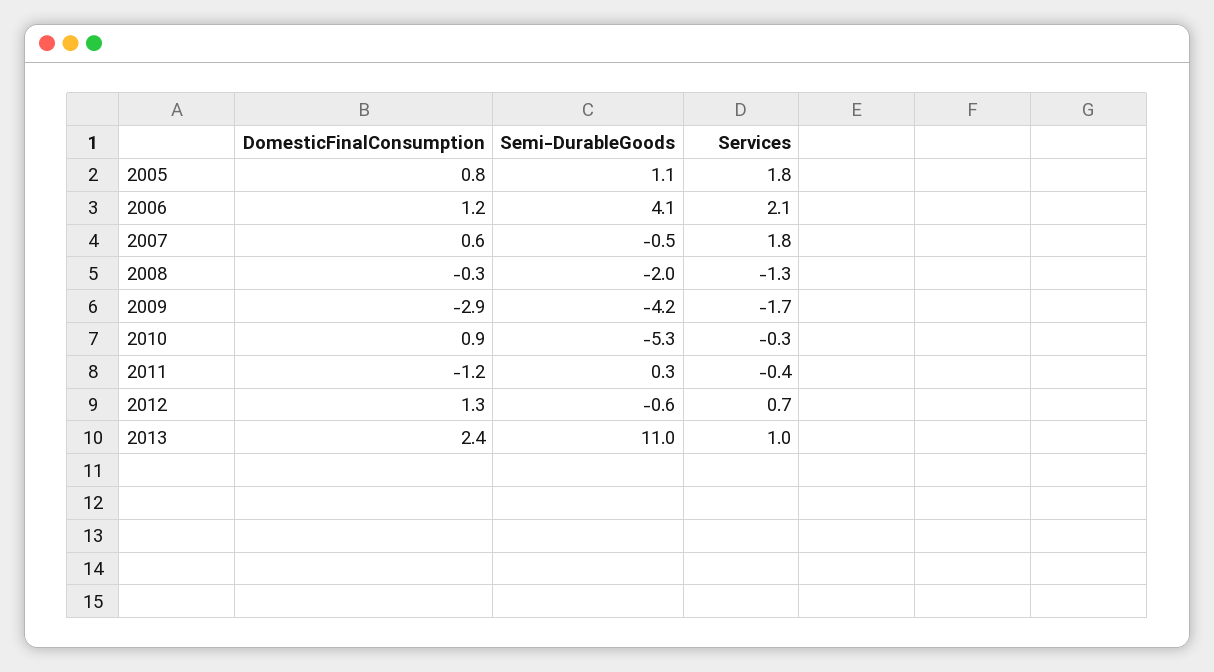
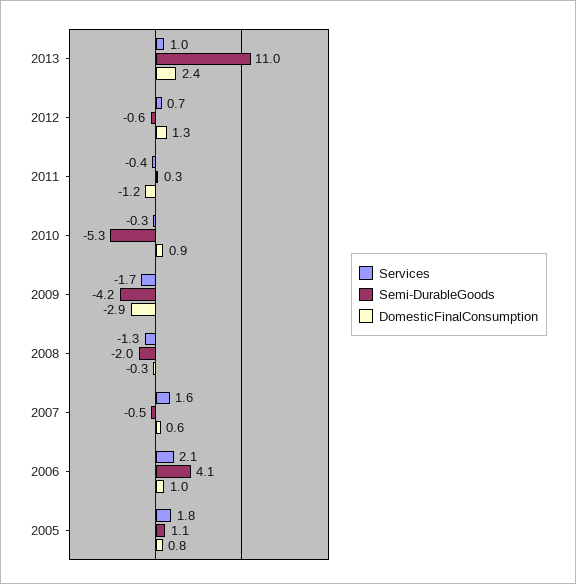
  {
    "DomesticFinalConsumption": {
      "2005": 0.8,
-     "2006": 1.2,
+     "2006": 1,
      "2007": 0.6,
      "2008": -0.3,
      "2009": -2.9,
      "2010": 0.9,
      "2011": -1.2,
      "2012": 1.3,
      "2013": 2.4
    },
    "Semi-DurableGoods": {
      "2005": 1.1,
      "2006": 4.1,
      "2007": -0.5,
      "2008": -2,
      "2009": -4.2,
      "2010": -5.3,
      "2011": 0.3,
      "2012": -0.6,
      "2013": 11
    },
    "Services": {
      "2005": 1.8,
      "2006": 2.1,
-     "2007": 1.8,
+     "2007": 1.6,
      "2008": -1.3,
      "2009": -1.7,
      "2010": -0.3,
      "2011": -0.4,
      "2012": 0.7,
      "2013": 1
    }
  }

